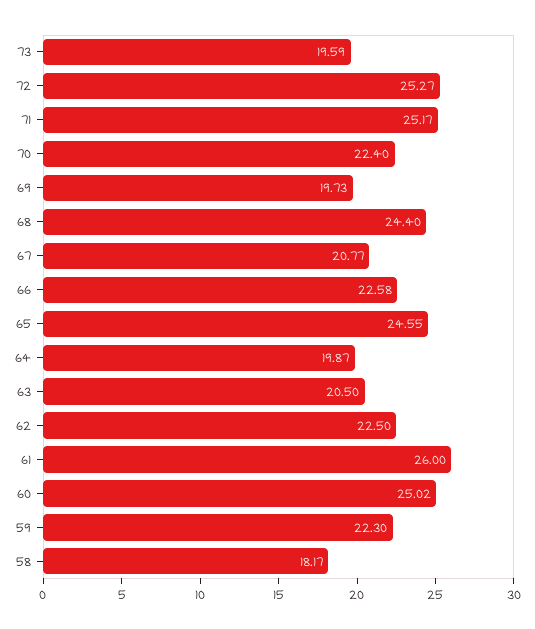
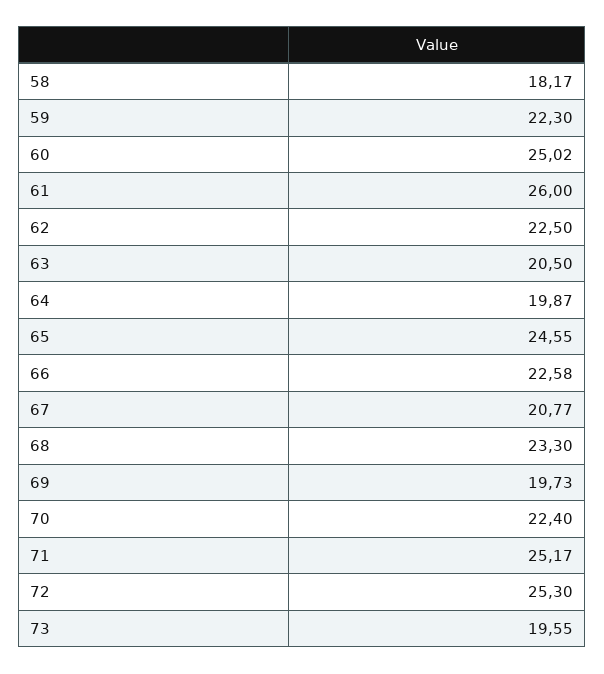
  {
-   "73": 19.59,
+   "73": 19.55,
-   "72": 25.27,
+   "72": 25.3,
    "71": 25.17,
    "70": 22.4,
    "69": 19.73,
-   "68": 24.4,
+   "68": 23.3,
    "67": 20.77,
    "66": 22.58,
    "65": 24.55,
    "64": 19.87,
    "63": 20.5,
    "62": 22.5,
    "61": 26,
    "60": 25.02,
    "59": 22.3,
    "58": 18.17
  }

